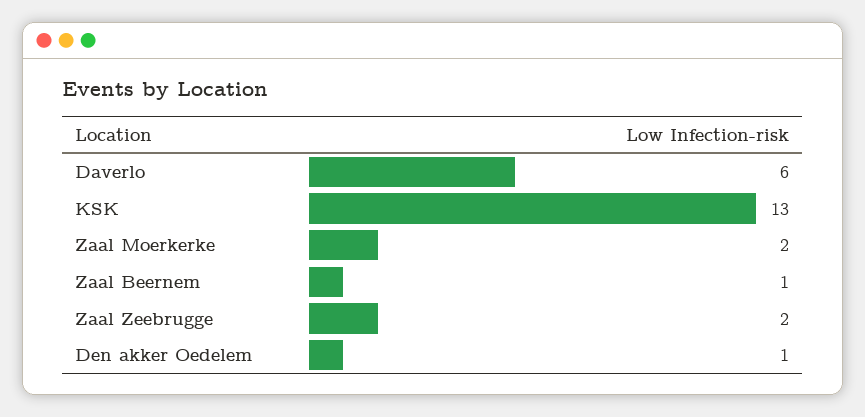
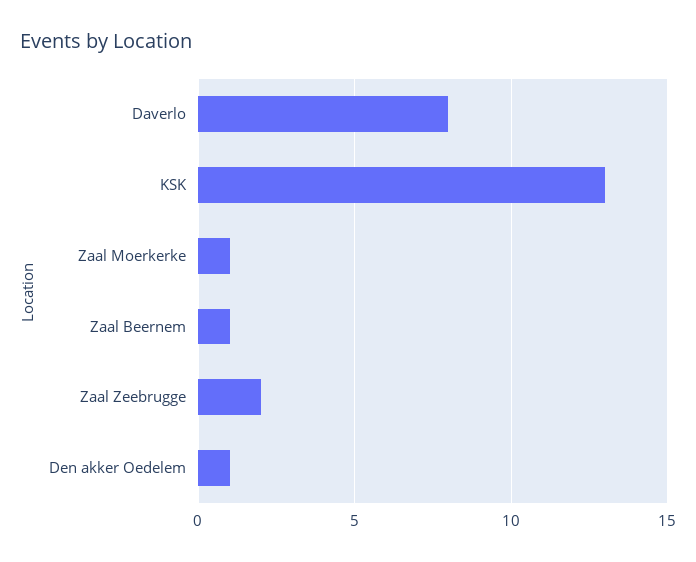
  {
-   "Daverlo": 6,
+   "Daverlo": 8,
    "KSK": 13,
-   "Zaal Moerkerke": 2,
+   "Zaal Moerkerke": 1,
    "Zaal Beernem": 1,
    "Zaal Zeebrugge": 2,
    "Den akker Oedelem": 1
  }

